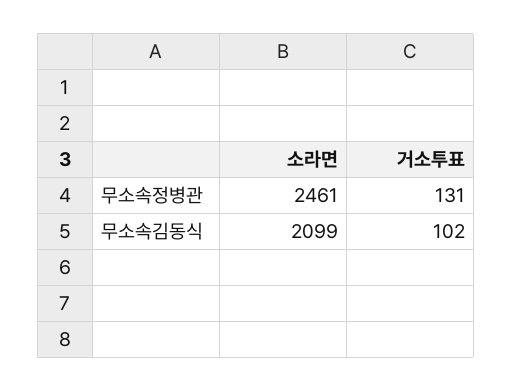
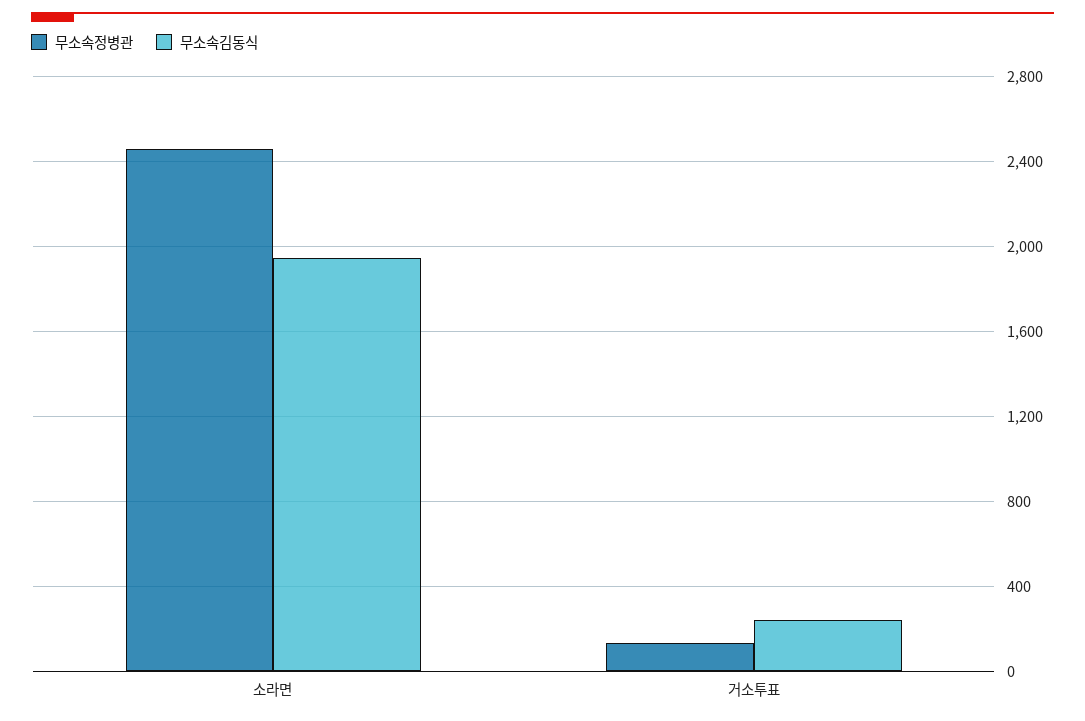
  {
    "무소속정병관": {
      "소라면": 2461,
      "거소투표": 131
    },
    "무소속김동식": {
-     "소라면": 2099,
+     "소라면": 1950,
-     "거소투표": 102
+     "거소투표": 250
    }
  }

